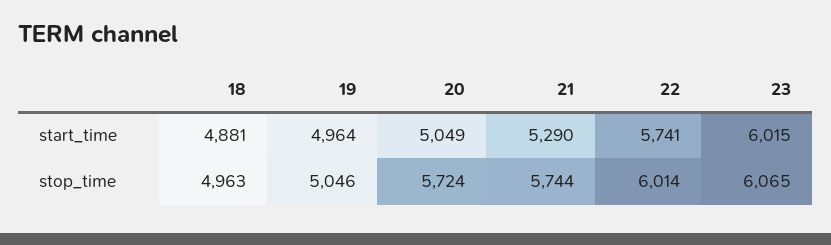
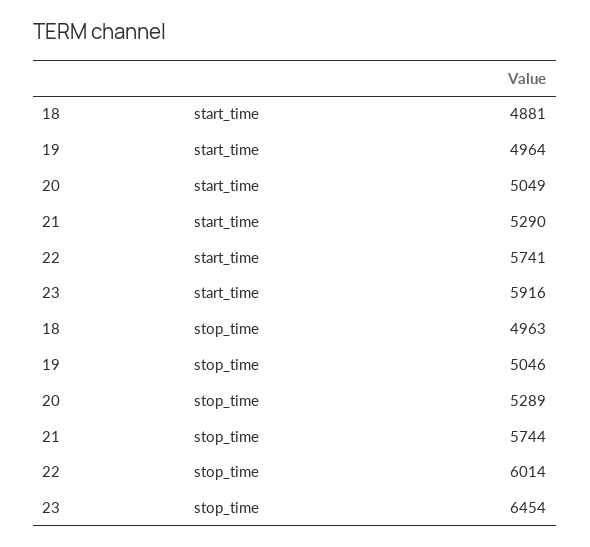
  {
    "18": {
      "start_time": 4881,
      "stop_time": 4963
    },
    "19": {
      "start_time": 4964,
      "stop_time": 5046
    },
    "20": {
      "start_time": 5049,
-     "stop_time": 5724
+     "stop_time": 5289
    },
    "21": {
      "start_time": 5290,
      "stop_time": 5744
    },
    "22": {
      "start_time": 5741,
      "stop_time": 6014
    },
    "23": {
-     "start_time": 6015,
+     "start_time": 5916,
-     "stop_time": 6065
+     "stop_time": 6454
    }
  }

